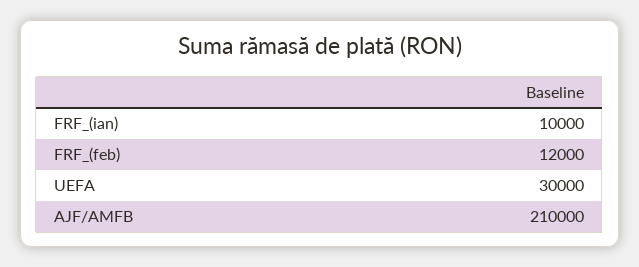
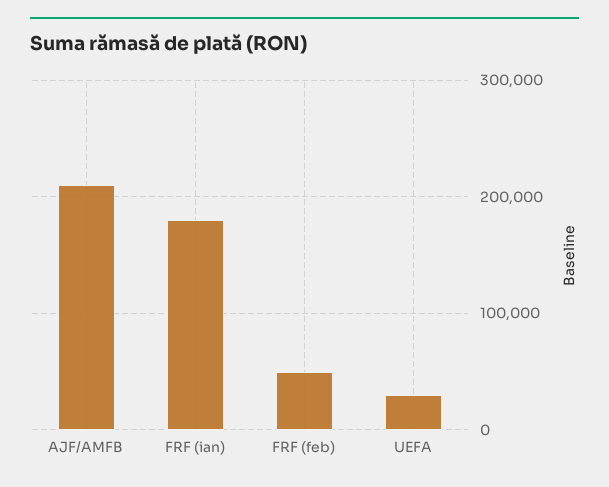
  {
-   "FRF_(ian)": 10000,
+   "FRF_(ian)": 180000,
-   "FRF_(feb)": 12000,
+   "FRF_(feb)": 50000,
    "UEFA": 30000,
    "AJF/AMFB": 210000
  }

